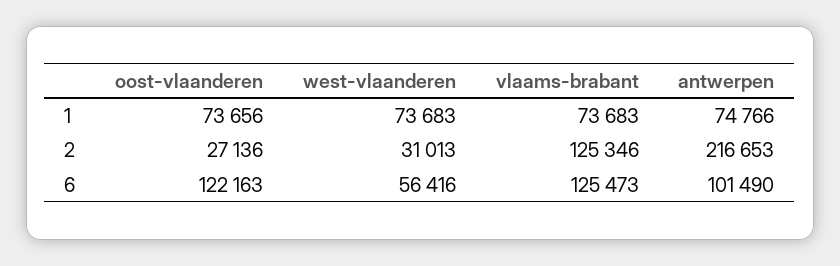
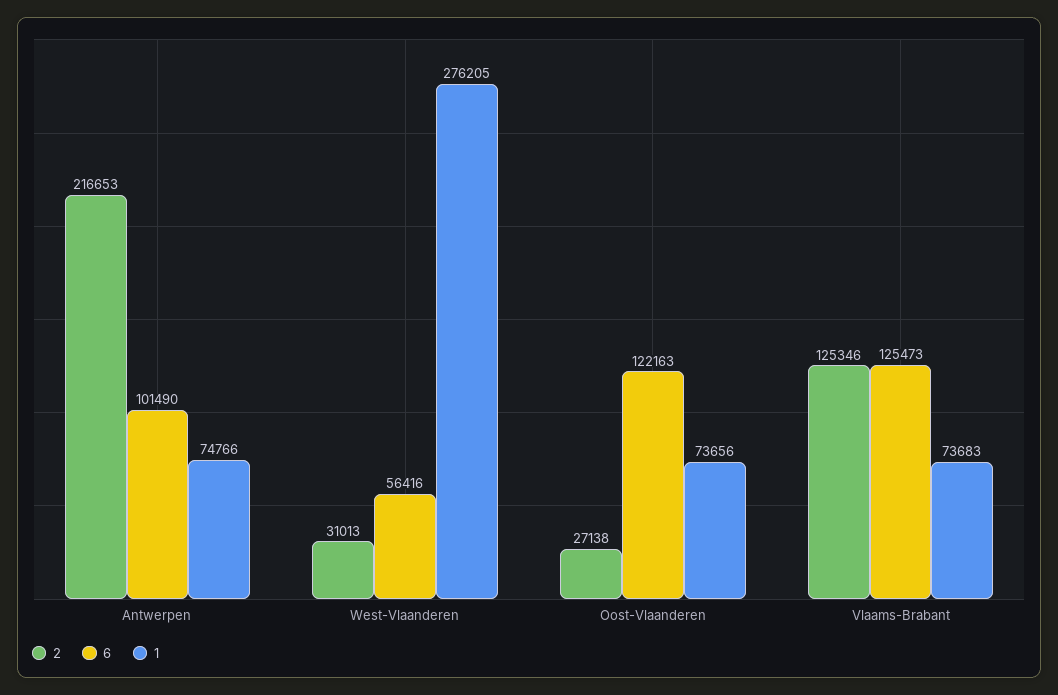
  {
    "1": {
      "oost-vlaanderen": 73656,
-     "west-vlaanderen": 73683,
+     "west-vlaanderen": 276205,
      "vlaams-brabant": 73683,
      "antwerpen": 74766
    },
    "2": {
-     "oost-vlaanderen": 27136,
+     "oost-vlaanderen": 27138,
      "west-vlaanderen": 31013,
      "vlaams-brabant": 125346,
      "antwerpen": 216653
    },
    "6": {
      "oost-vlaanderen": 122163,
      "west-vlaanderen": 56416,
      "vlaams-brabant": 125473,
      "antwerpen": 101490
    }
  }

